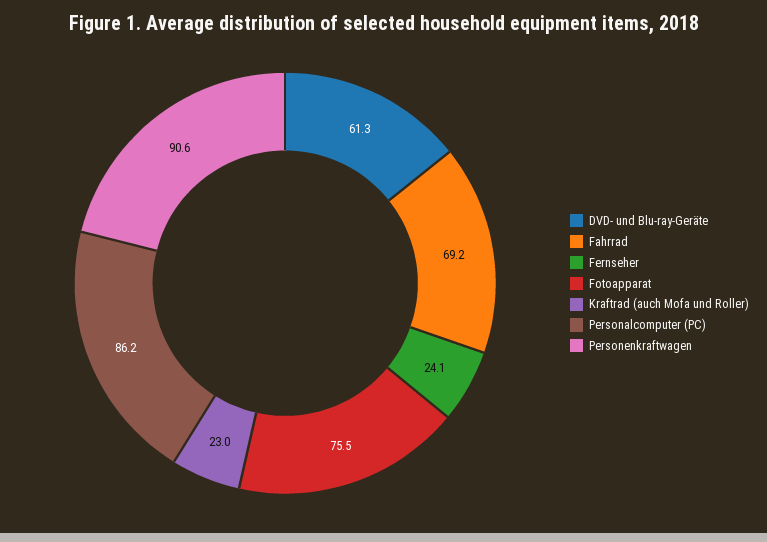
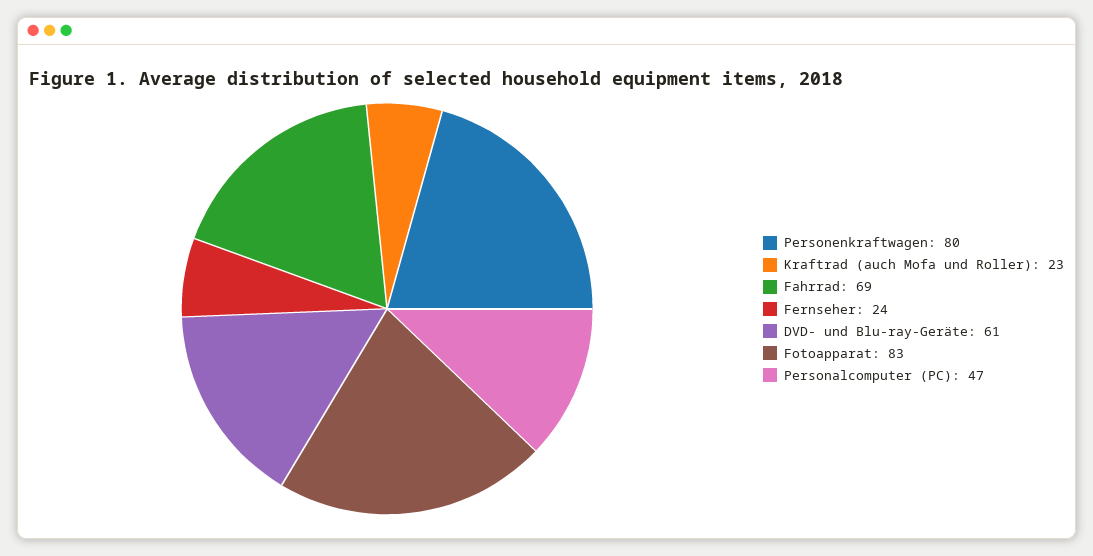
  {
    "DVD- und Blu-ray-Geräte": 61.3,
    "Fahrrad": 69.2,
    "Fernseher": 24.1,
-   "Fotoapparat": 75.5,
+   "Fotoapparat": 83,
    "Kraftrad (auch Mofa und Roller)": 23,
-   "Personalcomputer (PC)": 86.2,
+   "Personalcomputer (PC)": 47,
-   "Personenkraftwagen": 90.6
+   "Personenkraftwagen": 80
  }

